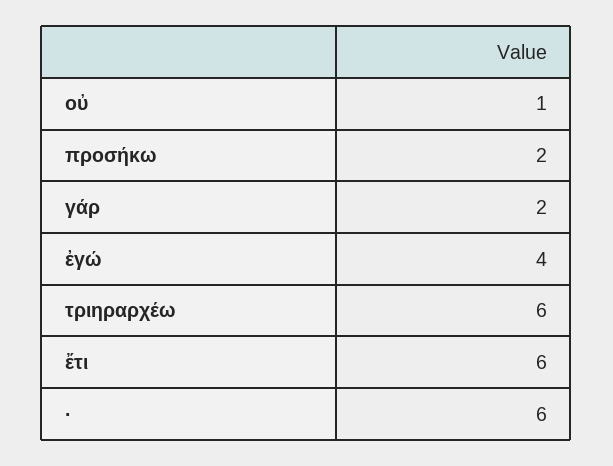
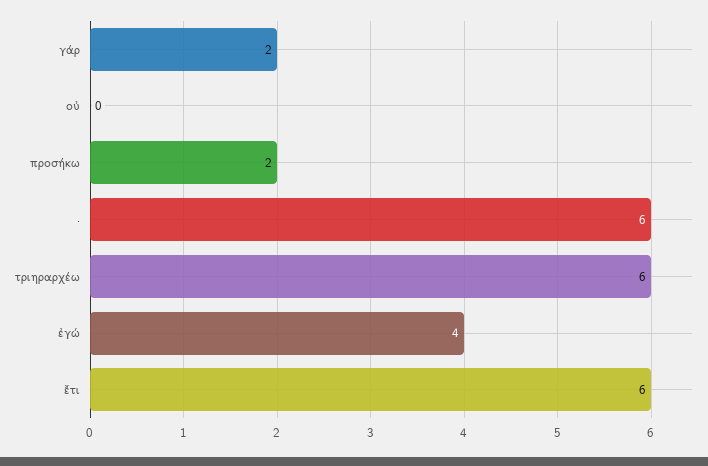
  {
-   "οὐ": 1,
+   "οὐ": 0,
    "προσήκω": 2,
    "γάρ": 2,
    "ἐγώ": 4,
    "τριηραρχέω": 6,
    "ἔτι": 6,
    "·": 6
  }

